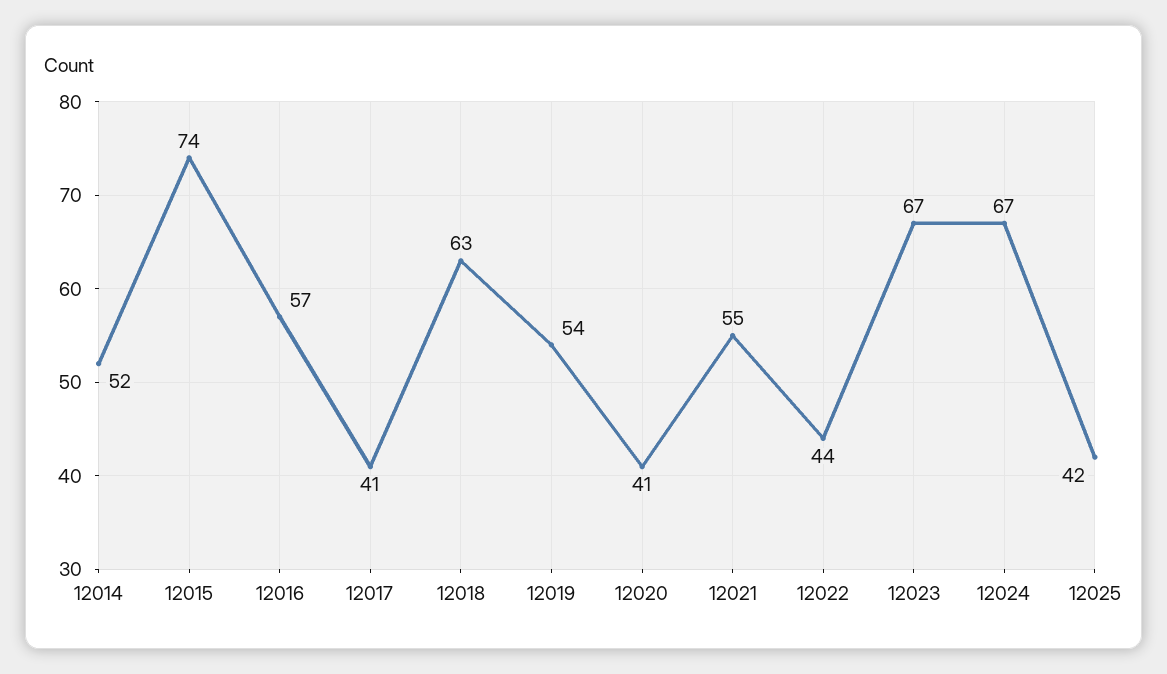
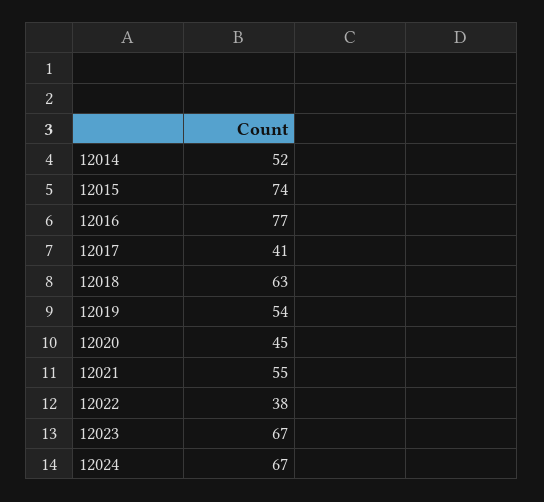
  {
    "12014": 52,
    "12015": 74,
-   "12016": 57,
+   "12016": 77,
    "12017": 41,
    "12018": 63,
    "12019": 54,
-   "12020": 41,
+   "12020": 45,
    "12021": 55,
-   "12022": 44,
+   "12022": 38,
    "12023": 67,
-   "12024": 67,
+   "12024": 67
-   "12025": 42
  }

